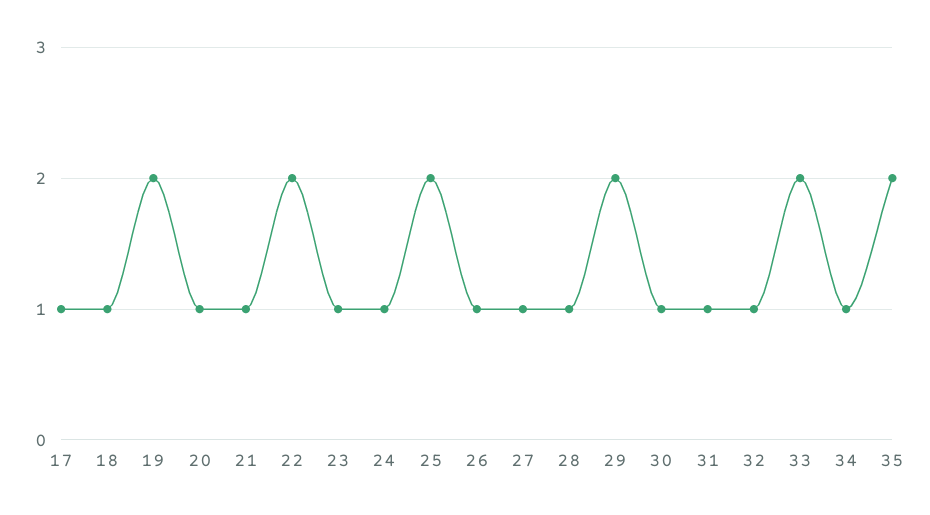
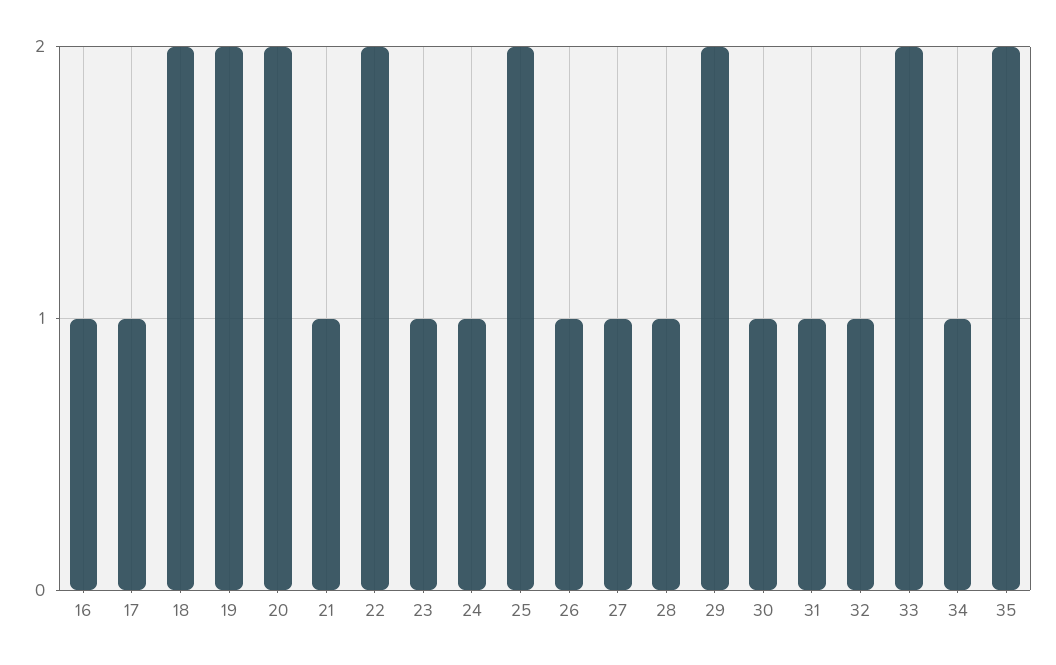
  {
    "17": 1,
-   "18": 1,
+   "18": 2,
    "19": 2,
-   "20": 1,
+   "20": 2,
    "21": 1,
    "22": 2,
    "23": 1,
    "24": 1,
    "25": 2,
    "26": 1,
    "27": 1,
    "28": 1,
    "29": 2,
    "30": 1,
    "31": 1,
    "32": 1,
    "33": 2,
    "34": 1,
-   "35": 2
+   "35": 2,
+   "16": 1
  }

